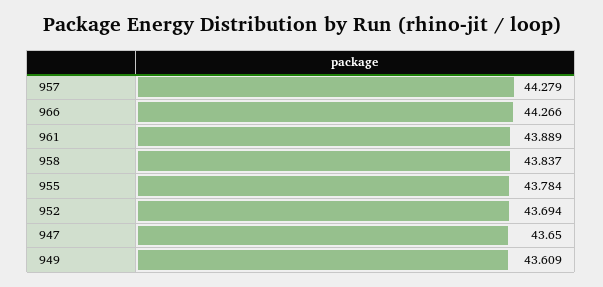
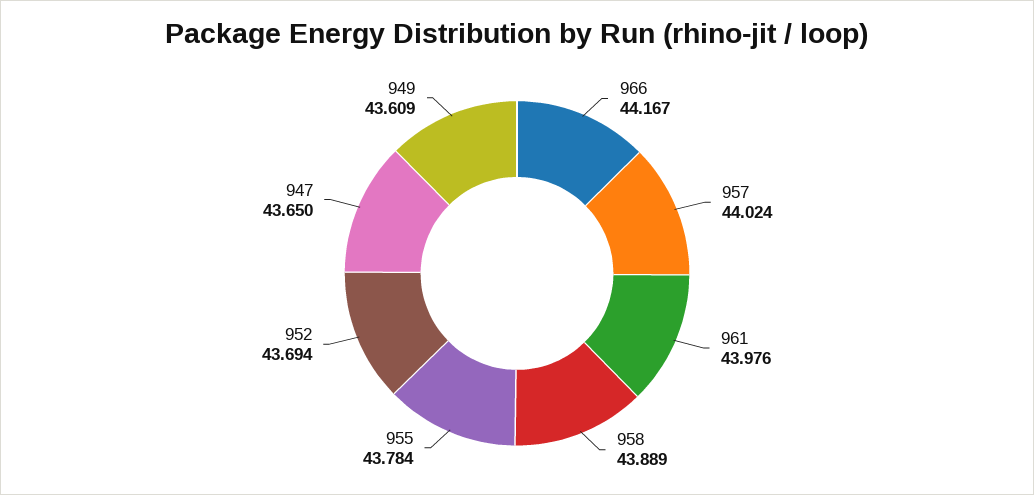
  {
-   "957": 44.279,
+   "957": 44.024,
-   "966": 44.266,
+   "966": 44.167,
-   "961": 43.889,
+   "961": 43.976,
-   "958": 43.837,
+   "958": 43.889,
    "955": 43.784,
    "952": 43.694,
    "947": 43.65,
    "949": 43.609
  }

